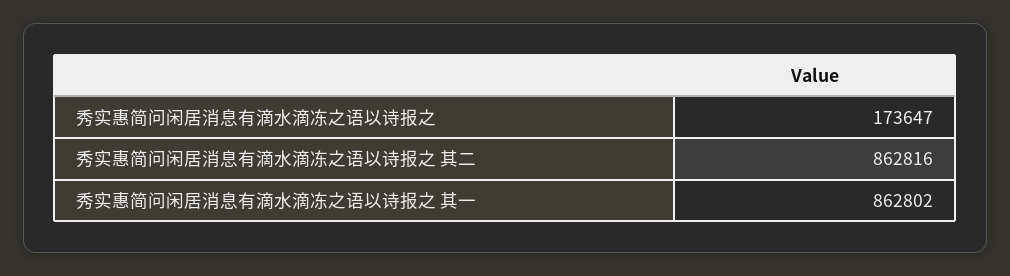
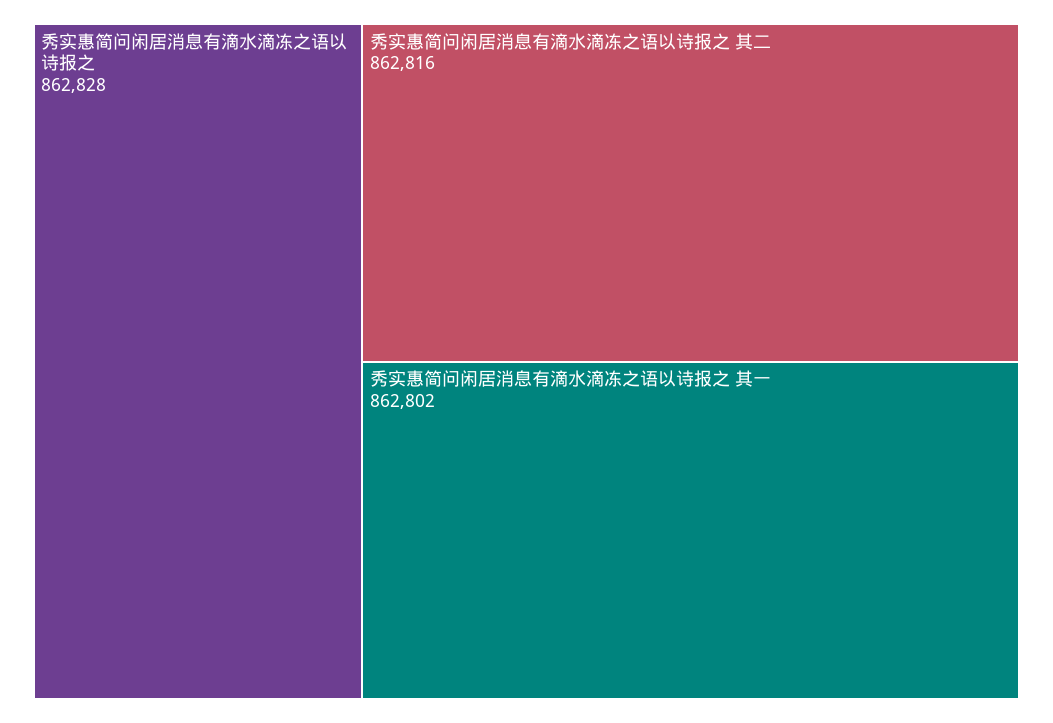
  {
-   "秀实惠简问闲居消息有滴水滴冻之语以诗报之": 173647,
+   "秀实惠简问闲居消息有滴水滴冻之语以诗报之": 862828,
    "秀实惠简问闲居消息有滴水滴冻之语以诗报之 其二": 862816,
    "秀实惠简问闲居消息有滴水滴冻之语以诗报之 其一": 862802
  }

